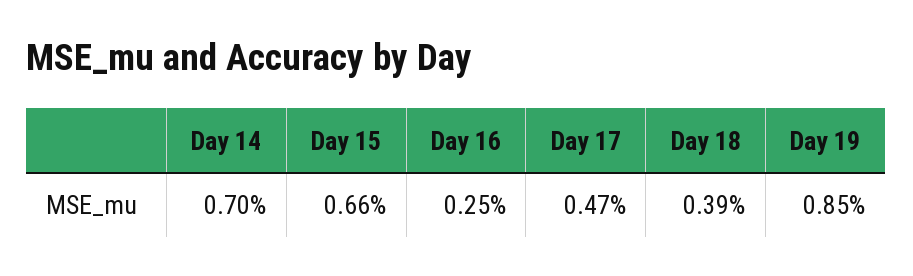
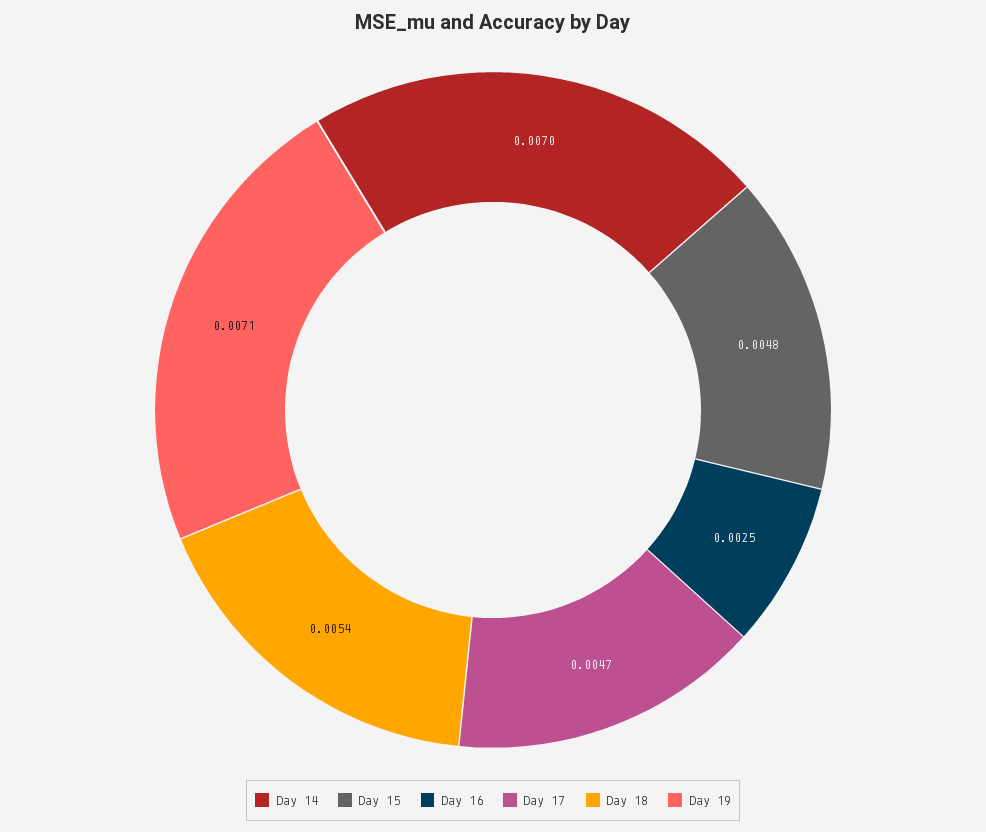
  {
    "Day 14": 0.007,
-   "Day 15": 0.0066,
+   "Day 15": 0.0048,
    "Day 16": 0.0025,
    "Day 17": 0.0047,
-   "Day 18": 0.0039,
+   "Day 18": 0.0054,
-   "Day 19": 0.0085
+   "Day 19": 0.0071
  }

